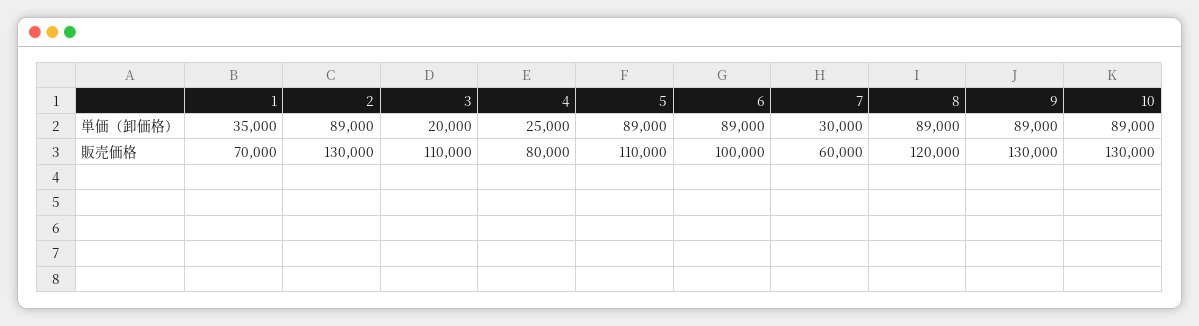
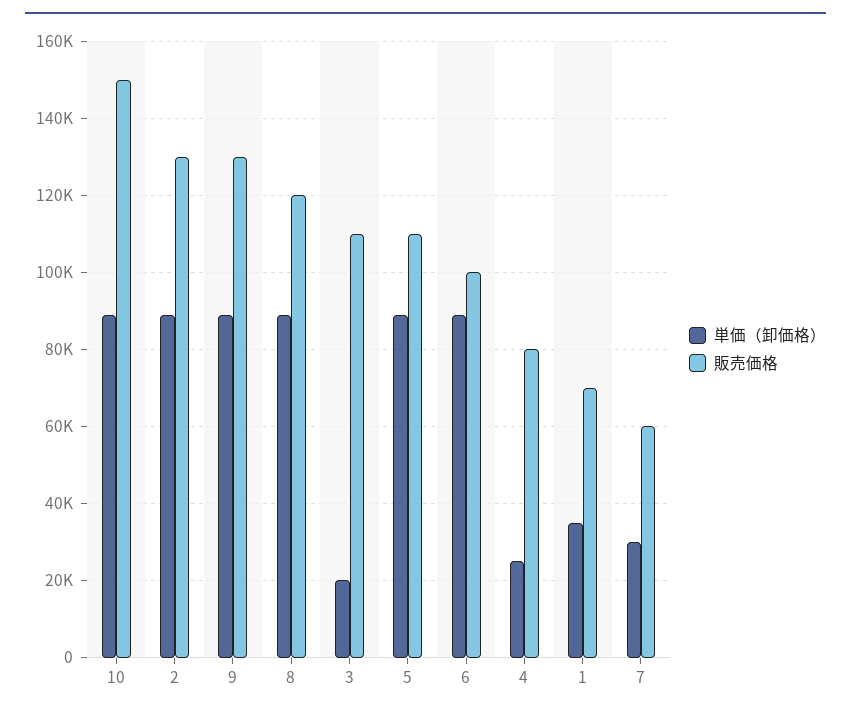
  {
    "単価（卸価格）": {
      "1": 35000,
      "2": 89000,
      "3": 20000,
      "4": 25000,
      "5": 89000,
      "6": 89000,
      "7": 30000,
      "8": 89000,
      "9": 89000,
      "10": 89000
    },
    "販売価格": {
      "1": 70000,
      "2": 130000,
      "3": 110000,
      "4": 80000,
      "5": 110000,
      "6": 100000,
      "7": 60000,
      "8": 120000,
      "9": 130000,
-     "10": 130000
+     "10": 150000
    }
  }

